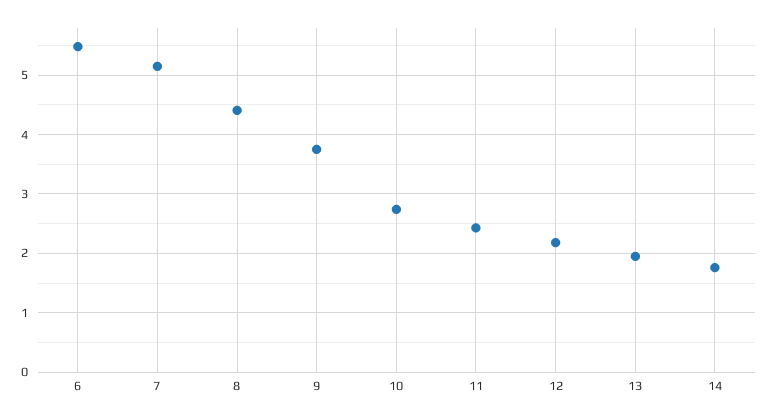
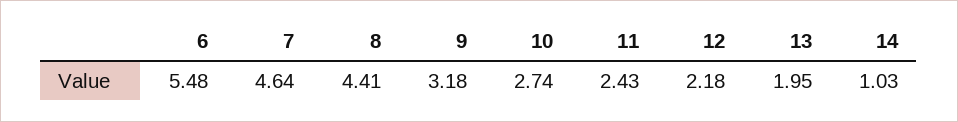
  {
    "6": 5.48,
-   "7": 5.2,
+   "7": 4.64,
    "8": 4.41,
-   "9": 3.8,
+   "9": 3.18,
    "10": 2.74,
    "11": 2.43,
    "12": 2.18,
    "13": 1.95,
-   "14": 1.8
+   "14": 1.03
  }

